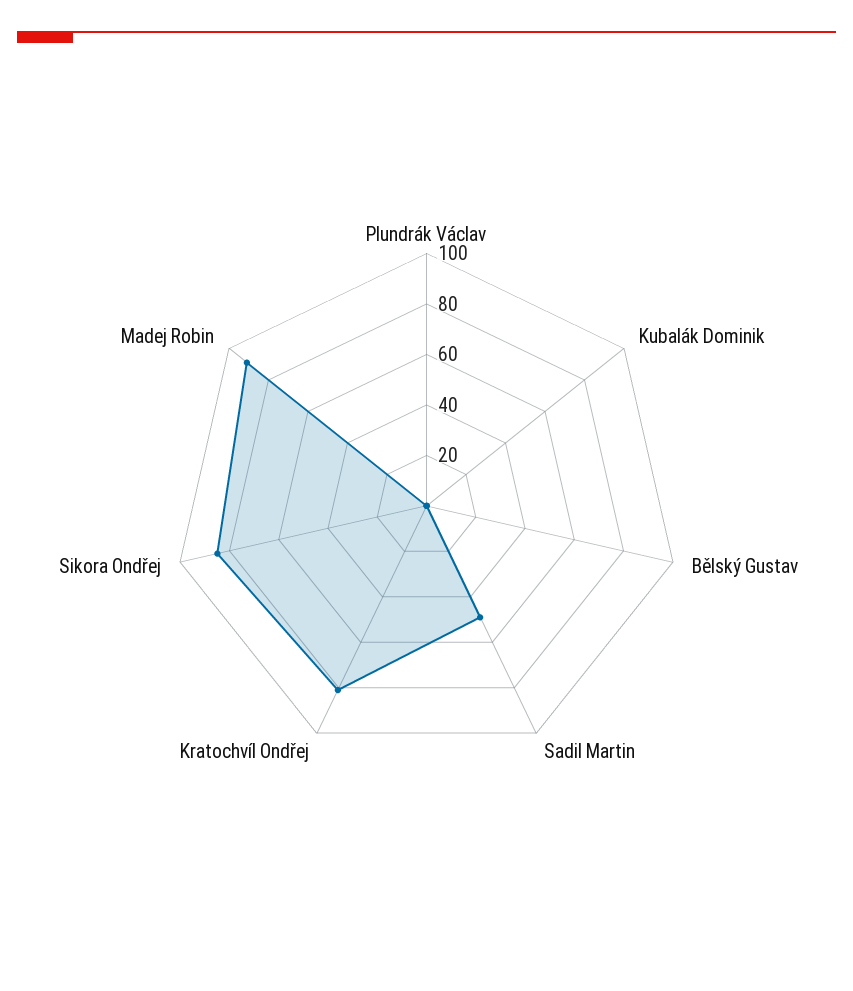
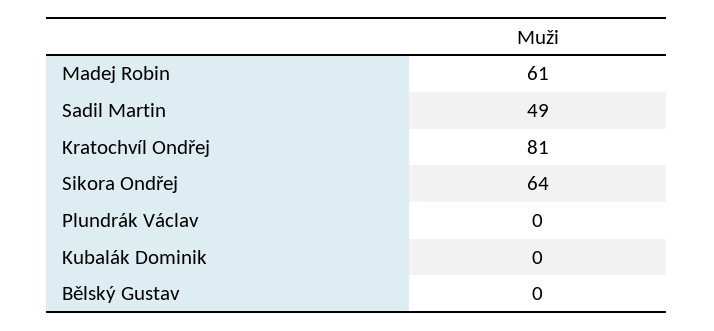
  {
    "Plundrák Václav": 0,
    "Kubalák Dominik": 0,
    "Bělský Gustav": 0,
    "Sadil Martin": 49,
    "Kratochvíl Ondřej": 81,
-   "Sikora Ondřej": 85,
+   "Sikora Ondřej": 64,
-   "Madej Robin": 90
+   "Madej Robin": 61
  }

